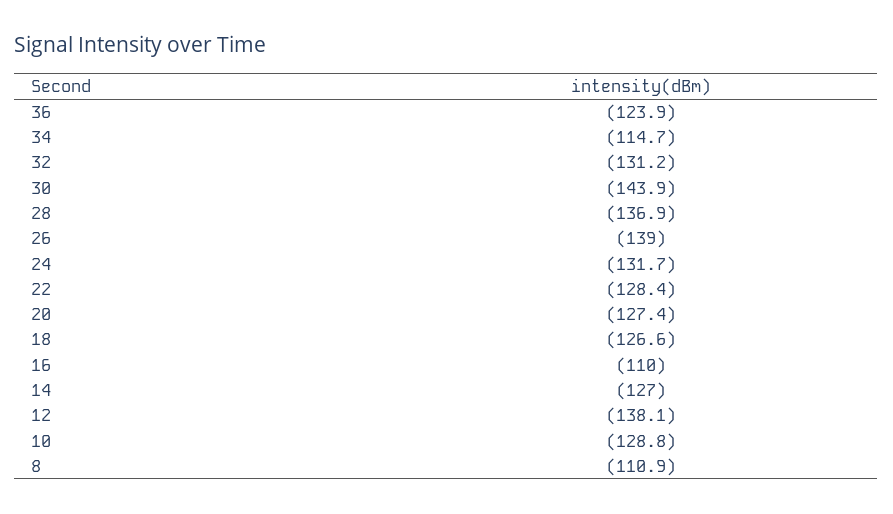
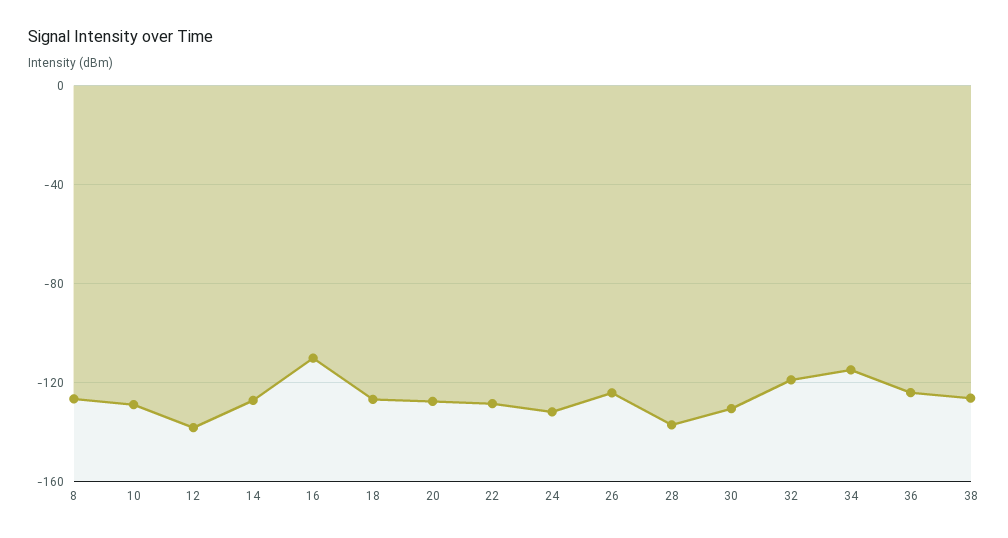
  {
    "36": -123.9,
    "34": -114.7,
-   "32": -131.2,
+   "32": -120,
-   "30": -143.9,
+   "30": -130,
    "28": -136.9,
-   "26": -139,
+   "26": -125,
    "24": -131.7,
    "22": -128.4,
    "20": -127.4,
    "18": -126.6,
    "16": -110,
    "14": -127,
    "12": -138.1,
    "10": -128.8,
-   "8": -110.9
+   "8": -125,
+   "38": -125
  }

